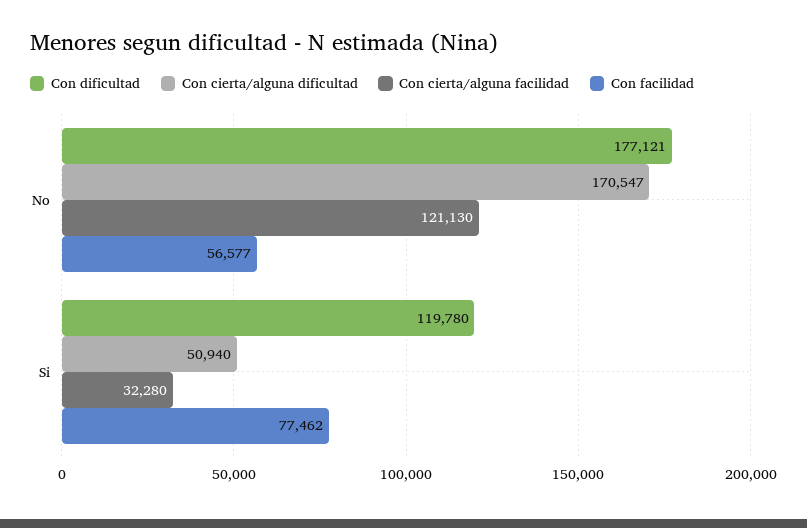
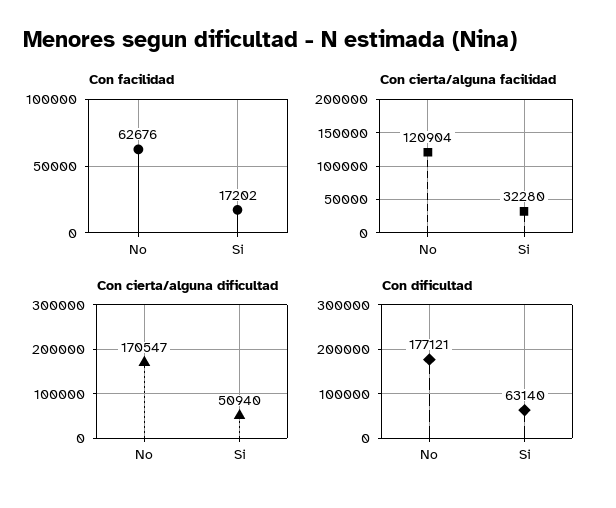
  {
    "Con dificultad": {
      "No": 177121,
-     "Si": 119780
+     "Si": 63140
    },
    "Con cierta/alguna dificultad": {
      "No": 170547,
      "Si": 50940
    },
    "Con cierta/alguna facilidad": {
-     "No": 121130,
+     "No": 120904,
      "Si": 32280
    },
    "Con facilidad": {
-     "No": 56577,
+     "No": 62676,
-     "Si": 77462
+     "Si": 17202
    }
  }

